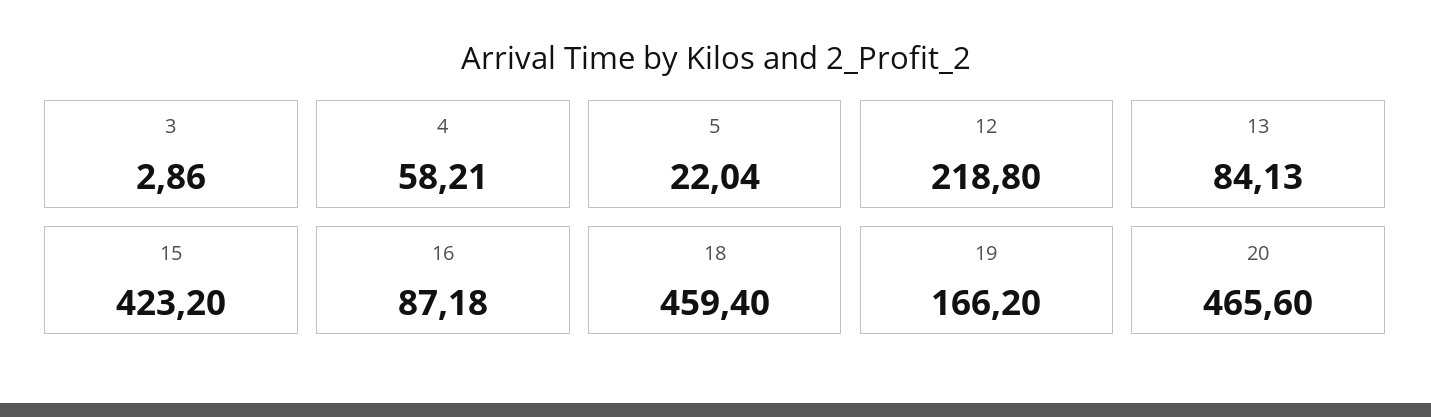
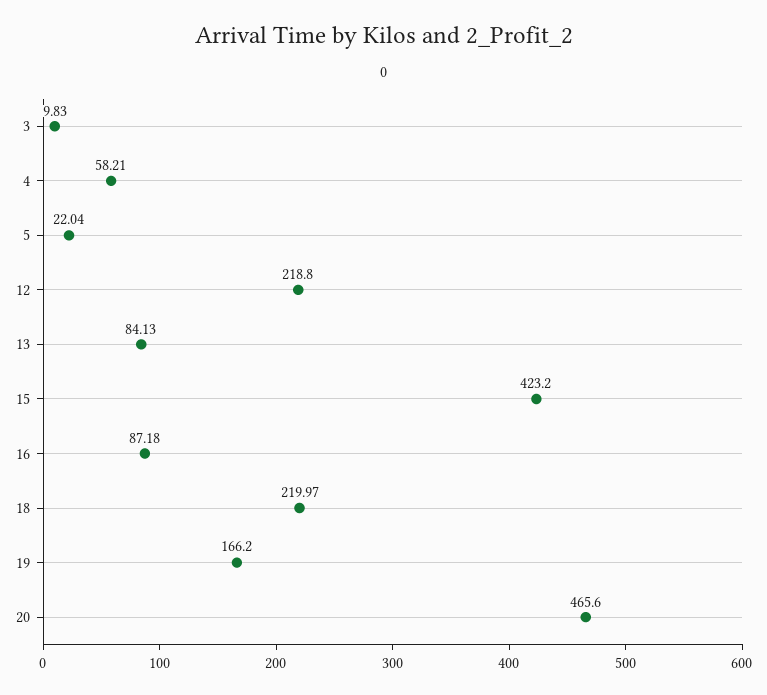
  {
-   "3": 2.86,
+   "3": 9.83,
    "4": 58.21,
    "5": 22.04,
    "12": 218.8,
    "13": 84.13,
    "15": 423.2,
    "16": 87.18,
-   "18": 459.4,
+   "18": 219.97,
    "19": 166.2,
    "20": 465.6
  }

